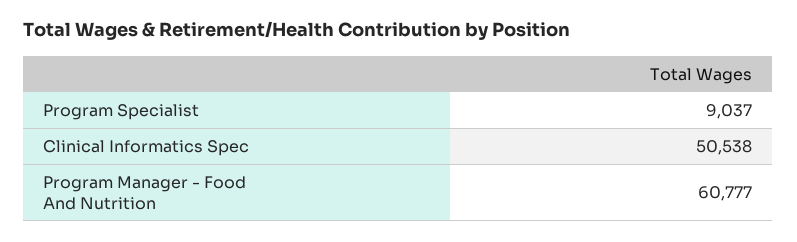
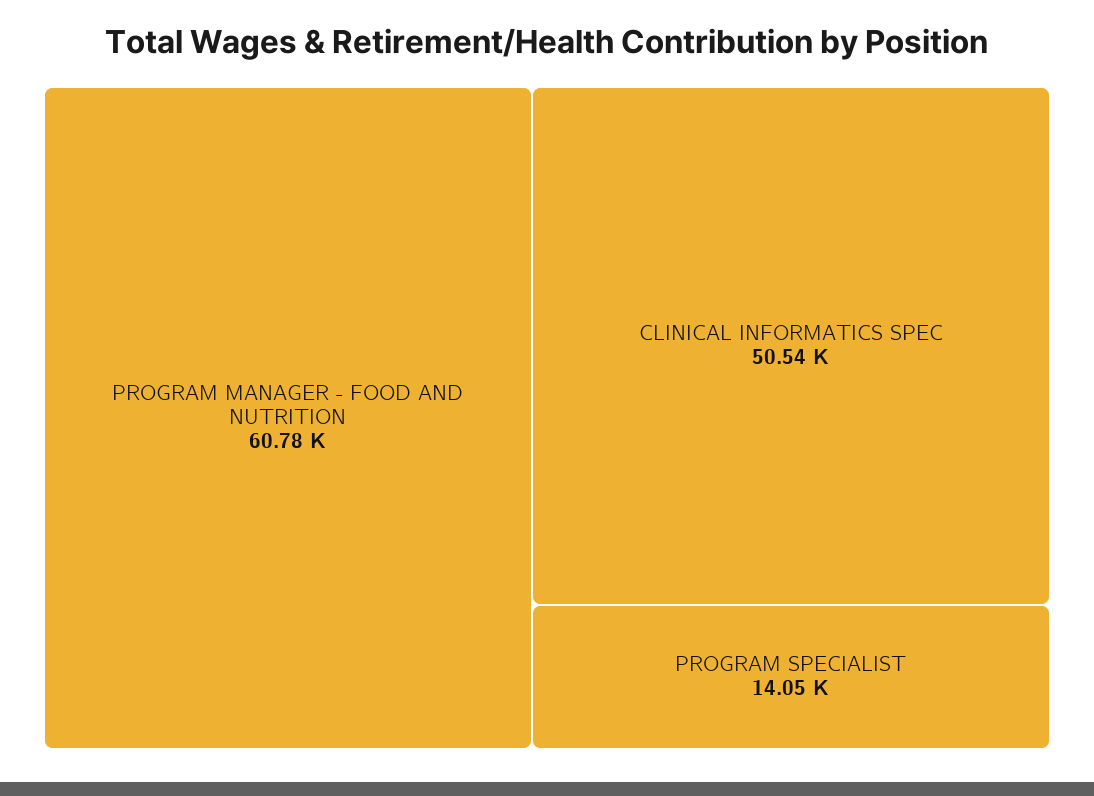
  {
-   "Program Specialist": 9037,
+   "Program Specialist": 14050,
    "Clinical Informatics Spec": 50538,
    "Program Manager - Food And Nutrition": 60777
  }

